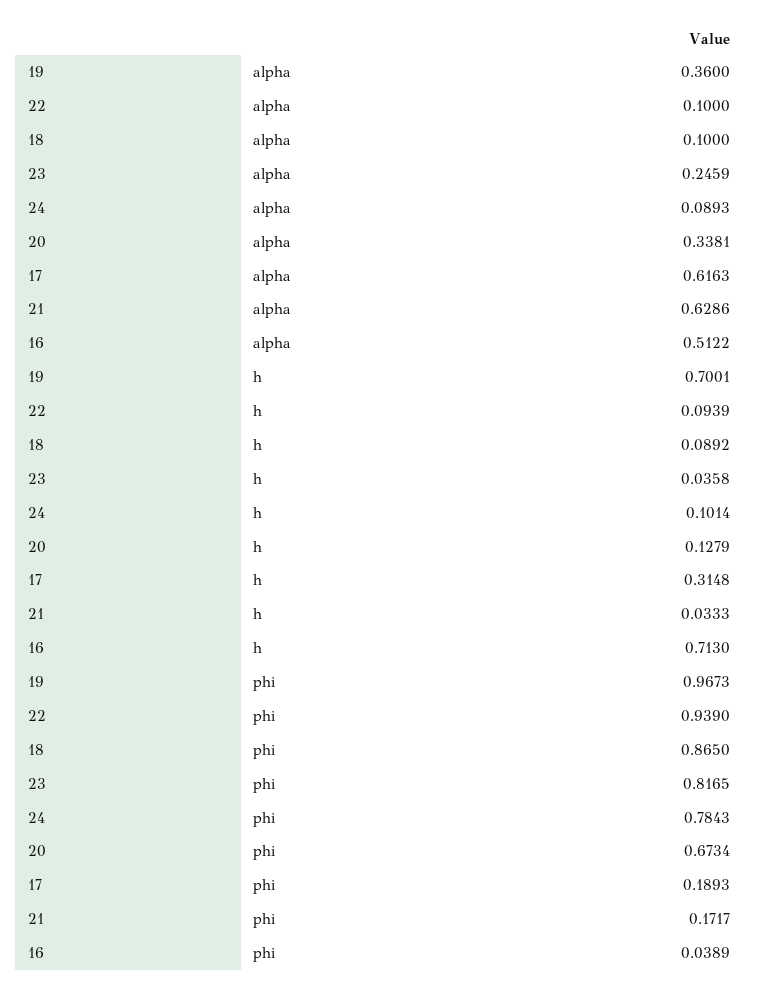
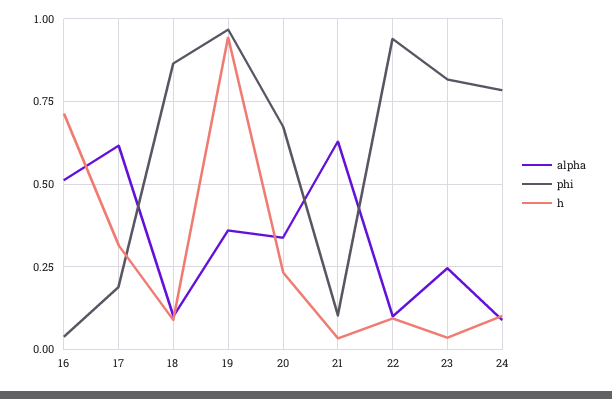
  {
    "alpha": {
      "19": 0.36,
      "22": 0.1,
      "18": 0.1,
      "23": 0.2459,
      "24": 0.0893,
      "20": 0.3381,
      "17": 0.6163,
      "21": 0.6286,
      "16": 0.5122
    },
    "h": {
-     "19": 0.7001,
+     "19": 0.95,
      "22": 0.0939,
      "18": 0.0892,
      "23": 0.0358,
      "24": 0.1014,
-     "20": 0.1279,
+     "20": 0.225,
      "17": 0.3148,
      "21": 0.0333,
      "16": 0.713
    },
    "phi": {
      "19": 0.9673,
      "22": 0.939,
      "18": 0.865,
      "23": 0.8165,
      "24": 0.7843,
      "20": 0.6734,
      "17": 0.1893,
-     "21": 0.1717,
+     "21": 0.1,
      "16": 0.0389
    }
  }

